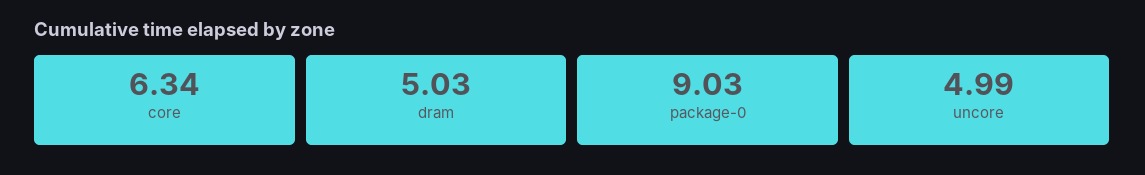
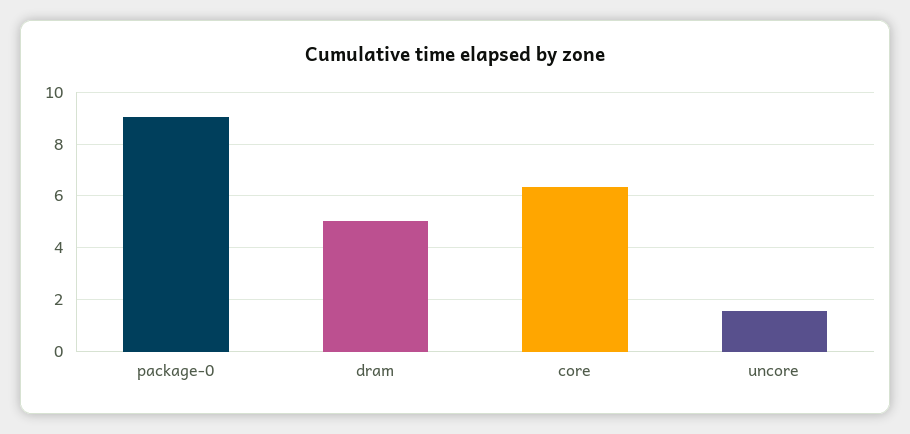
  {
    "core": 6.34,
    "dram": 5.03,
    "package-0": 9.03,
-   "uncore": 4.99
+   "uncore": 1.5
  }

